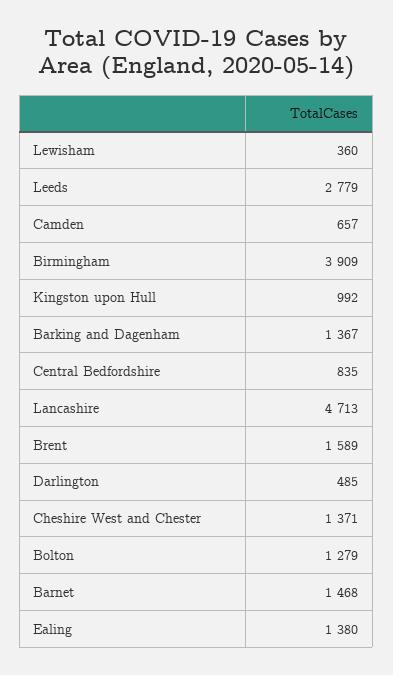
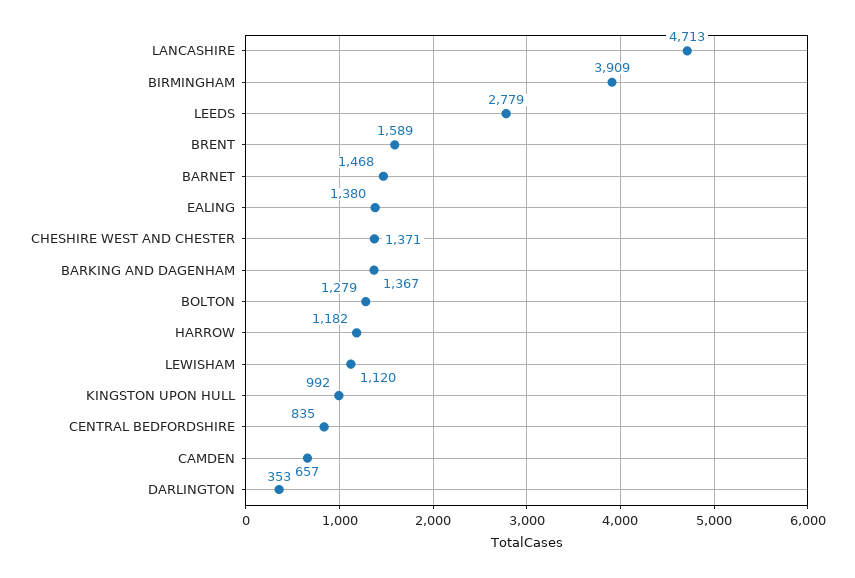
  {
-   "Lewisham": 360,
+   "Lewisham": 1120,
    "Leeds": 2779,
    "Camden": 657,
    "Birmingham": 3909,
    "Kingston upon Hull": 992,
    "Barking and Dagenham": 1367,
    "Central Bedfordshire": 835,
    "Lancashire": 4713,
    "Brent": 1589,
-   "Darlington": 485,
+   "Darlington": 353,
    "Cheshire West and Chester": 1371,
    "Bolton": 1279,
    "Barnet": 1468,
-   "Ealing": 1380
+   "Ealing": 1380,
+   "HARROW": 1182
  }

